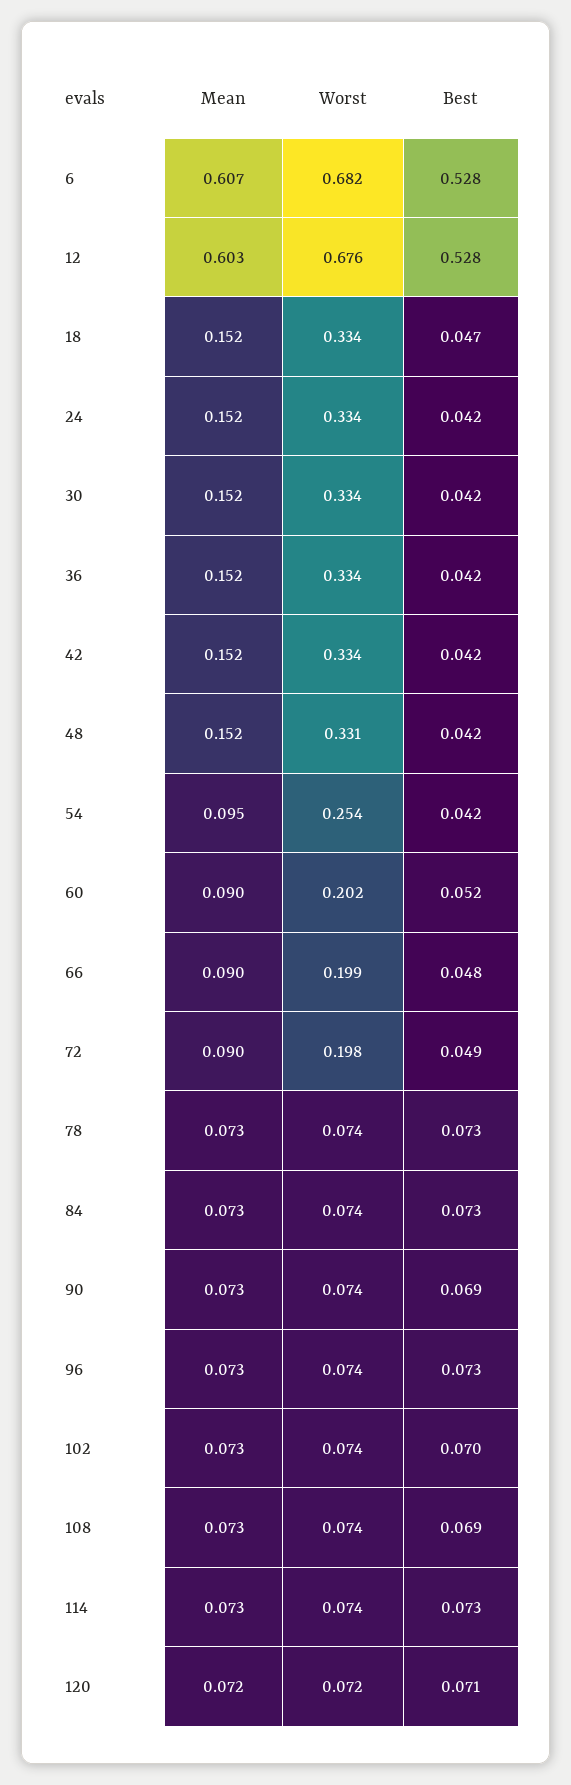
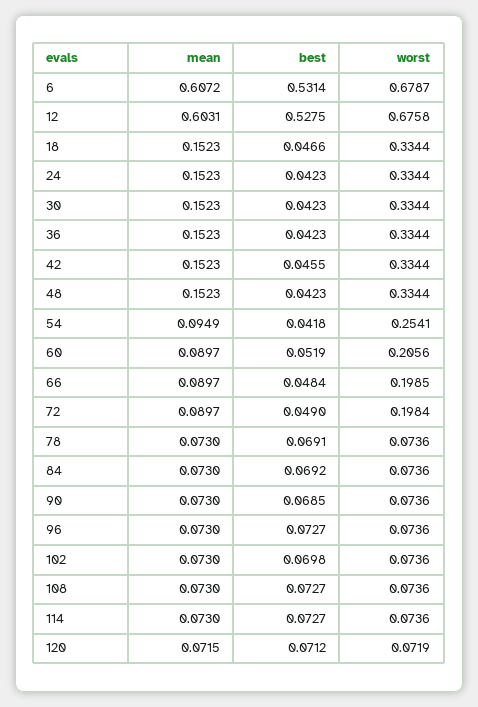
  {
    "Mean": {
      "6": 0.6072,
      "12": 0.6031,
      "18": 0.1523,
      "24": 0.1523,
      "30": 0.1523,
      "36": 0.1523,
      "42": 0.1523,
      "48": 0.1523,
      "54": 0.0949,
      "60": 0.0897,
      "66": 0.0897,
      "72": 0.0897,
      "78": 0.073,
      "84": 0.073,
      "90": 0.073,
      "96": 0.073,
      "102": 0.073,
      "108": 0.073,
      "114": 0.073,
      "120": 0.0715
    },
    "Worst": {
-     "6": 0.682,
+     "6": 0.6787,
      "12": 0.6758,
      "18": 0.3344,
      "24": 0.3344,
      "30": 0.3344,
      "36": 0.3344,
      "42": 0.3344,
-     "48": 0.331,
+     "48": 0.3344,
      "54": 0.2541,
-     "60": 0.202,
+     "60": 0.2056,
      "66": 0.1985,
      "72": 0.1984,
      "78": 0.0736,
      "84": 0.0736,
      "90": 0.0736,
      "96": 0.0736,
      "102": 0.0736,
      "108": 0.0736,
      "114": 0.0736,
      "120": 0.0719
    },
    "Best": {
-     "6": 0.528,
+     "6": 0.5314,
      "12": 0.5275,
      "18": 0.0466,
      "24": 0.0423,
      "30": 0.0423,
      "36": 0.0423,
-     "42": 0.042,
+     "42": 0.0455,
      "48": 0.0423,
      "54": 0.0418,
      "60": 0.0519,
      "66": 0.0484,
      "72": 0.049,
-     "78": 0.073,
+     "78": 0.0691,
-     "84": 0.073,
+     "84": 0.0692,
      "90": 0.0685,
      "96": 0.0727,
      "102": 0.0698,
-     "108": 0.069,
+     "108": 0.0727,
      "114": 0.0727,
      "120": 0.0712
    }
  }

